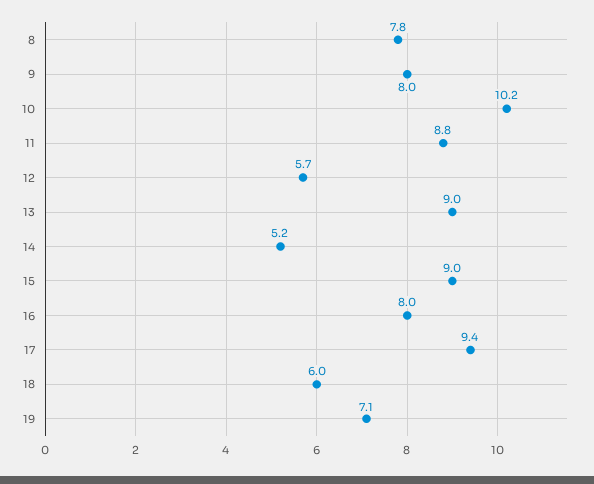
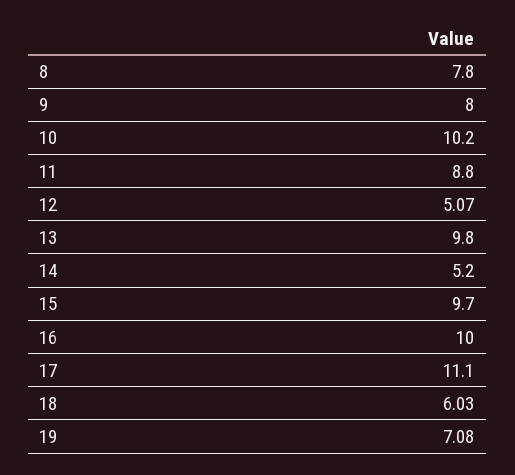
  {
    "8": 7.8,
    "9": 8,
    "10": 10.2,
    "11": 8.8,
-   "12": 5.7,
+   "12": 5.07,
-   "13": 9,
+   "13": 9.8,
    "14": 5.2,
-   "15": 9,
+   "15": 9.7,
-   "16": 8,
+   "16": 10,
-   "17": 9.4,
+   "17": 11.1,
    "18": 6.03,
    "19": 7.08
  }

